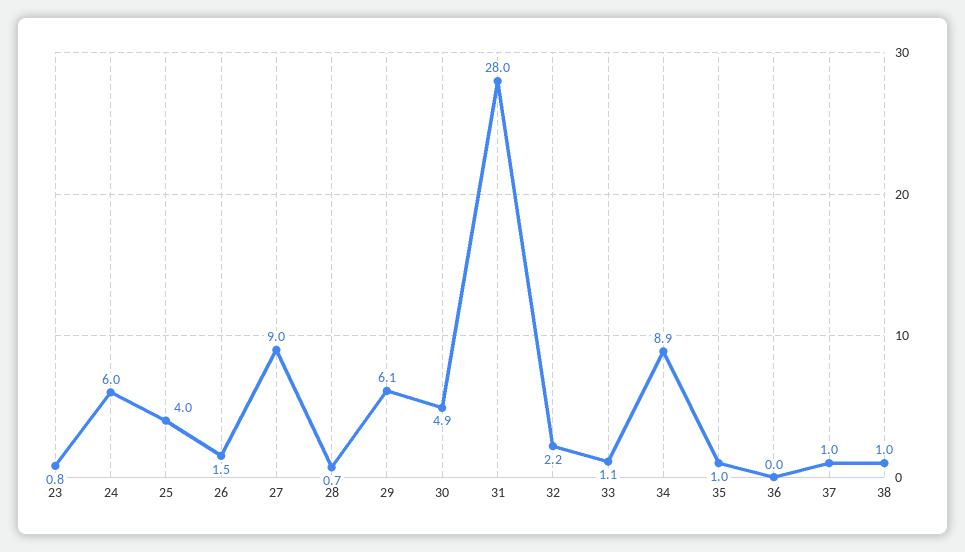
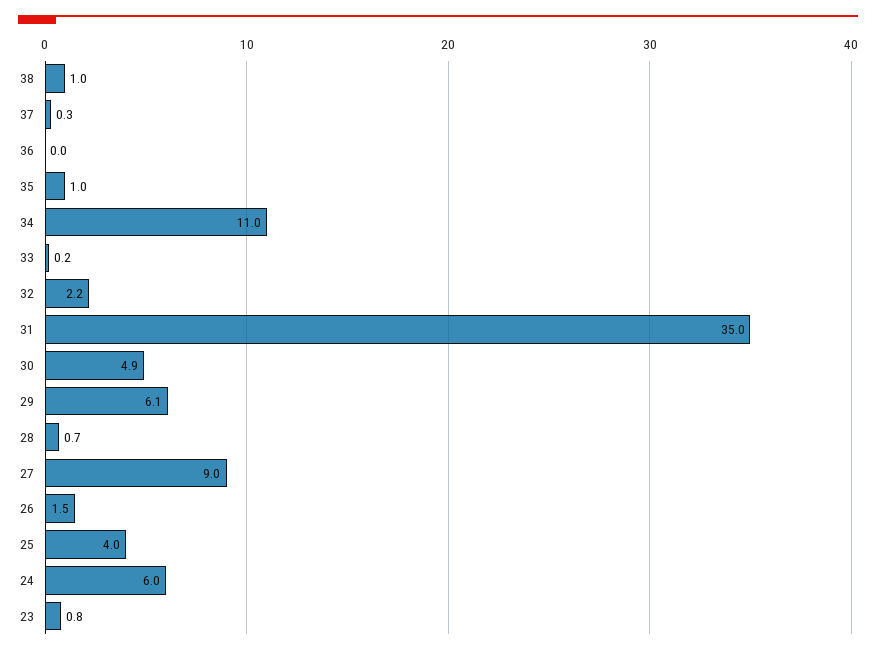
  {
    "23": 0.8,
    "24": 6,
    "25": 4,
    "26": 1.5,
    "27": 9,
    "28": 0.7,
    "29": 6.1,
    "30": 4.9,
-   "31": 28,
+   "31": 35,
    "32": 2.2,
-   "33": 1.1,
+   "33": 0.2,
-   "34": 8.9,
+   "34": 11,
    "35": 1,
    "36": 0,
-   "37": 1,
+   "37": 0.3,
    "38": 1
  }

